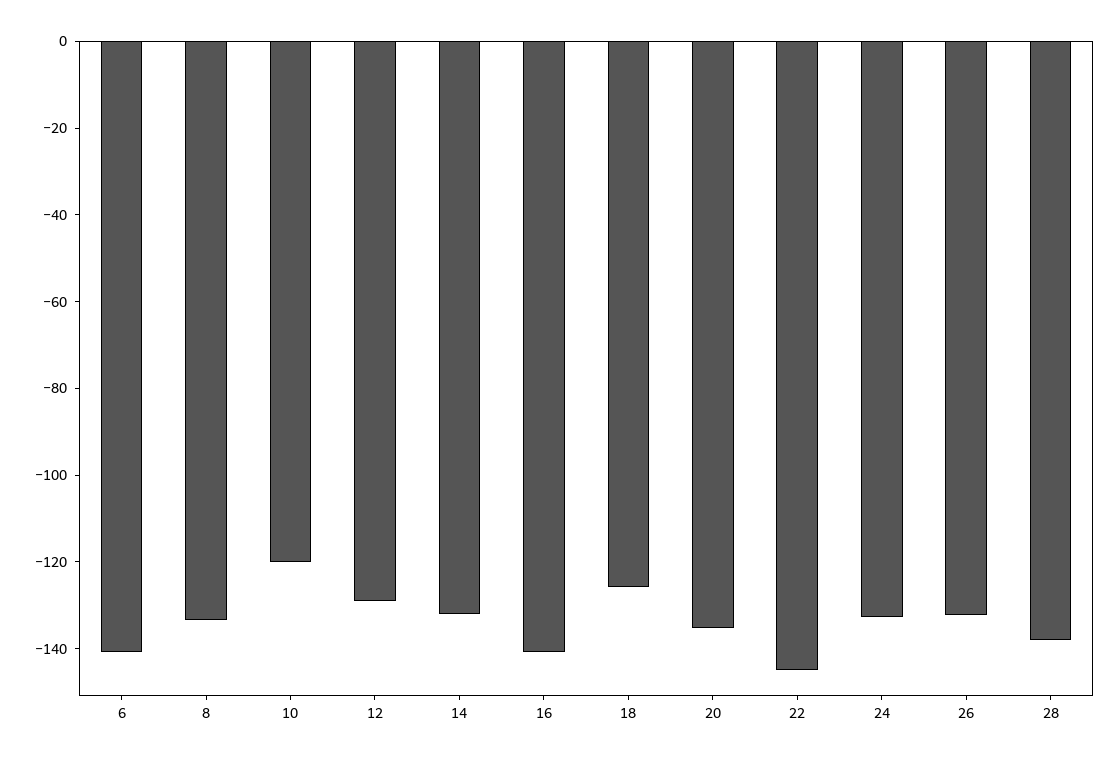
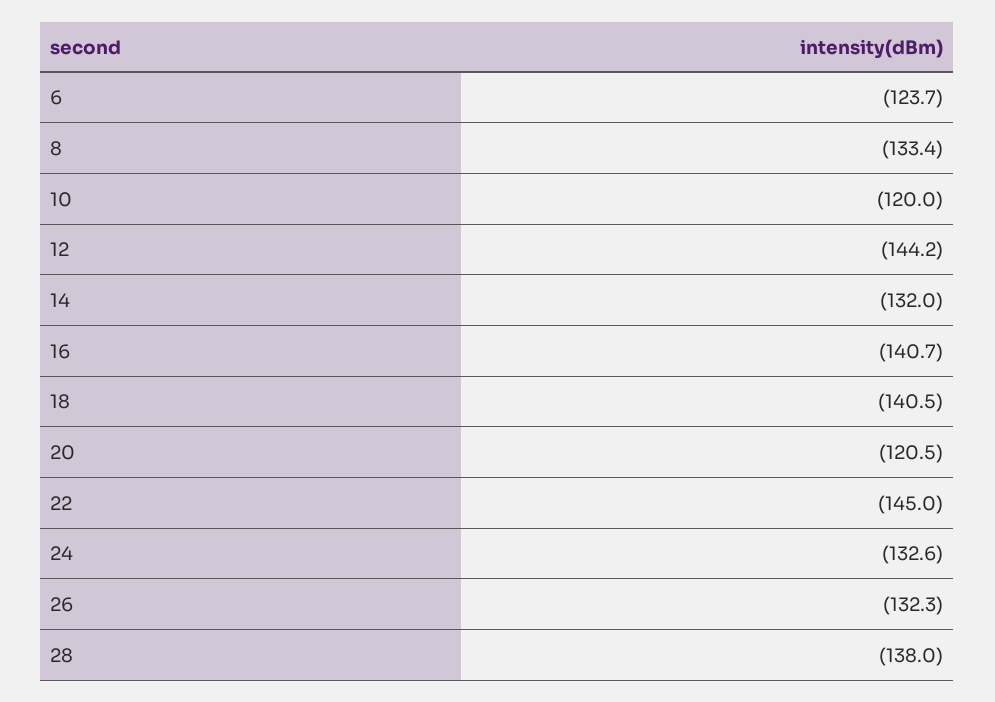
  {
-   "6": -140,
+   "6": -123.7,
    "8": -133.4,
    "10": -120,
-   "12": -130,
+   "12": -144.2,
    "14": -132,
    "16": -140.7,
-   "18": -125,
+   "18": -140.5,
-   "20": -135,
+   "20": -120.5,
    "22": -145,
    "24": -132.6,
    "26": -132.3,
    "28": -138
  }

